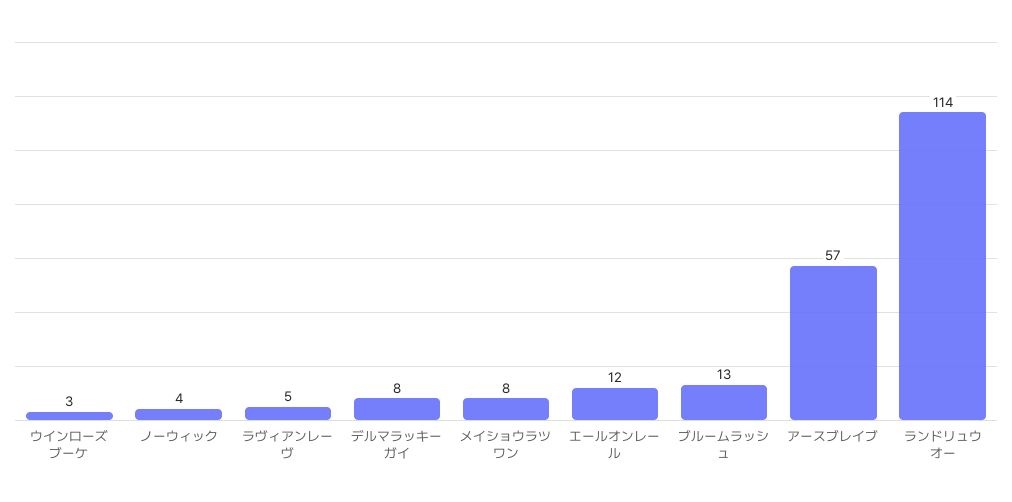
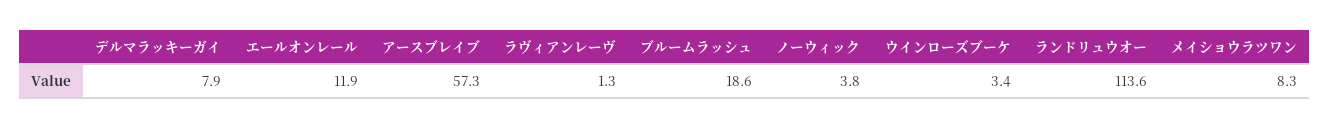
  {
    "ウインローズブーケ": 3.4,
    "ノーウィック": 3.8,
-   "ラヴィアンレーヴ": 5,
+   "ラヴィアンレーヴ": 1.3,
    "デルマラッキーガイ": 7.9,
    "メイショウラツワン": 8.3,
    "エールオンレール": 11.9,
-   "ブルームラッシュ": 13,
+   "ブルームラッシュ": 18.6,
    "アースブレイブ": 57.3,
    "ランドリュウオー": 113.6
  }

